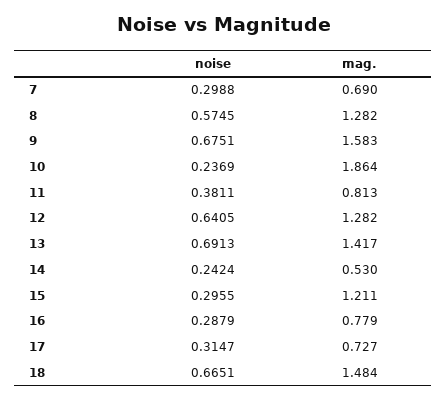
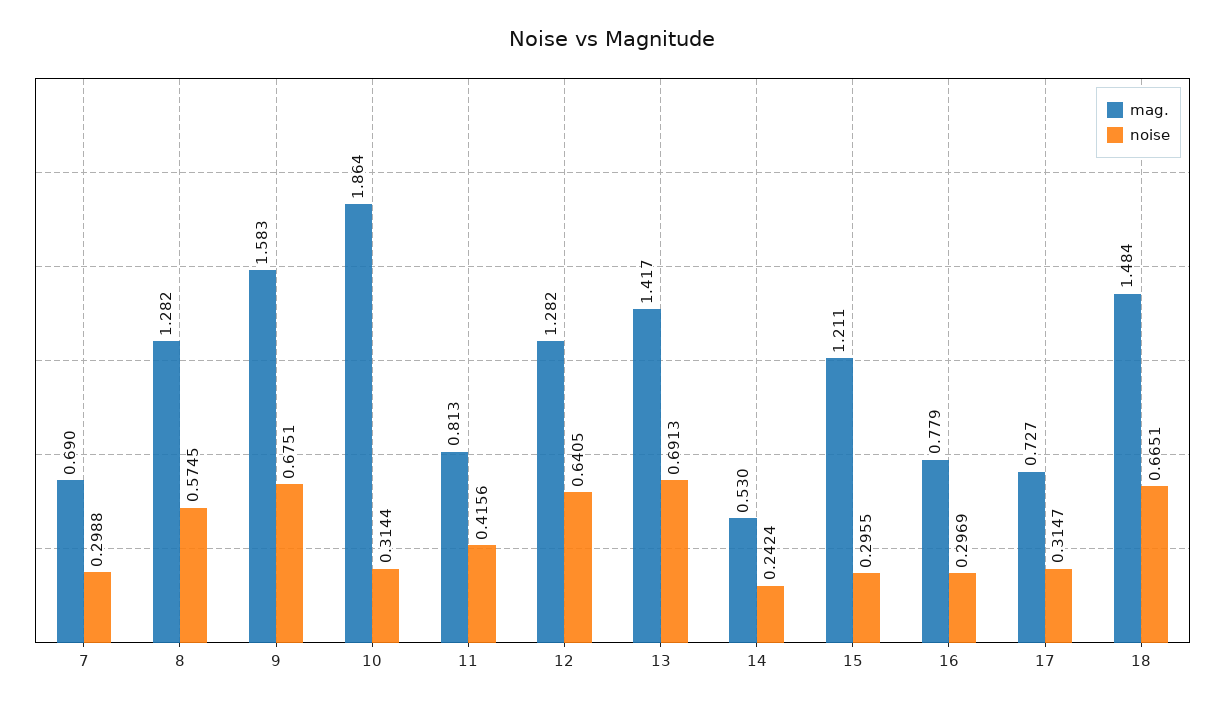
  {
    "noise": {
      "7": 0.2988,
      "8": 0.5745,
      "9": 0.6751,
-     "10": 0.2369,
+     "10": 0.3144,
-     "11": 0.3811,
+     "11": 0.4156,
      "12": 0.6405,
      "13": 0.6913,
      "14": 0.2424,
      "15": 0.2955,
-     "16": 0.2879,
+     "16": 0.2969,
      "17": 0.3147,
      "18": 0.6651
    },
    "mag.": {
      "7": 0.69,
      "8": 1.282,
      "9": 1.583,
      "10": 1.864,
      "11": 0.813,
      "12": 1.282,
      "13": 1.417,
      "14": 0.53,
      "15": 1.211,
      "16": 0.779,
      "17": 0.727,
      "18": 1.484
    }
  }

